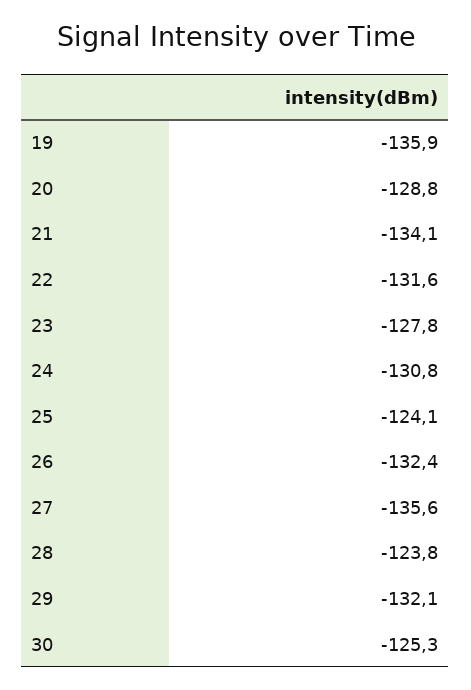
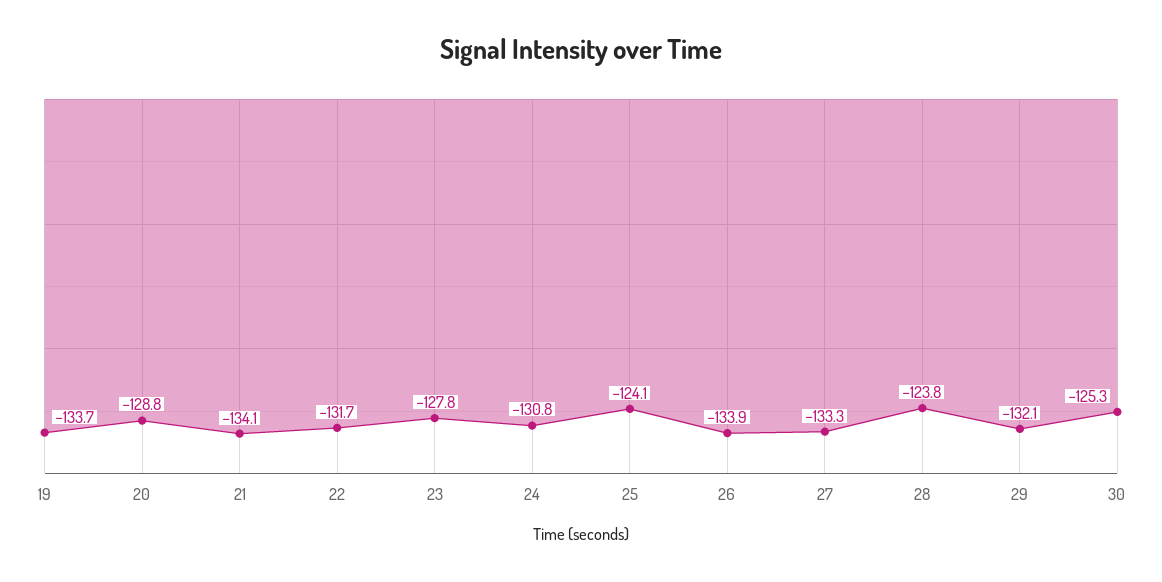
  {
-   "19": -135.9,
+   "19": -133.7,
    "20": -128.8,
    "21": -134.1,
-   "22": -131.6,
+   "22": -131.7,
    "23": -127.8,
    "24": -130.8,
    "25": -124.1,
-   "26": -132.4,
+   "26": -133.9,
-   "27": -135.6,
+   "27": -133.3,
    "28": -123.8,
    "29": -132.1,
    "30": -125.3
  }

